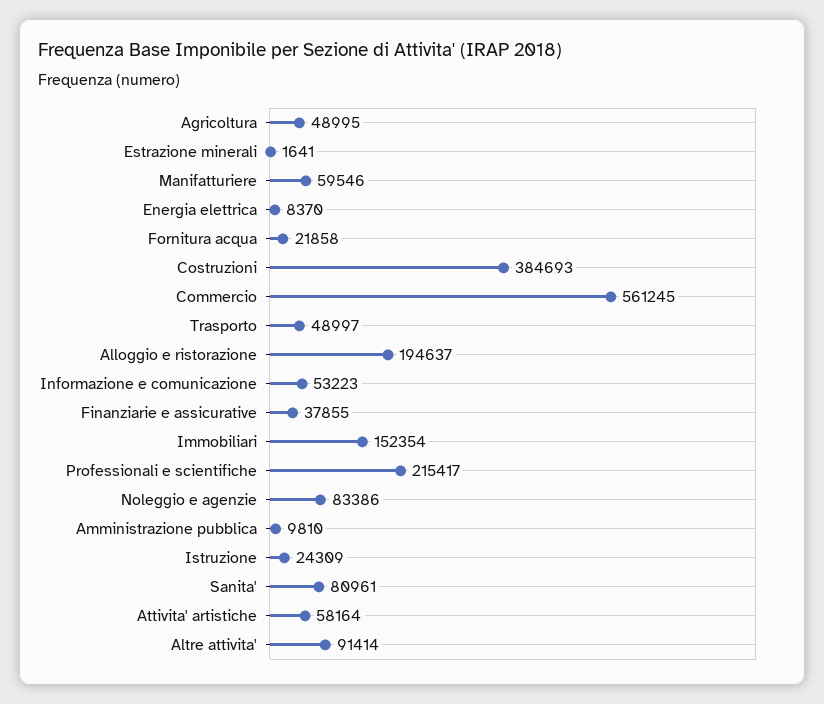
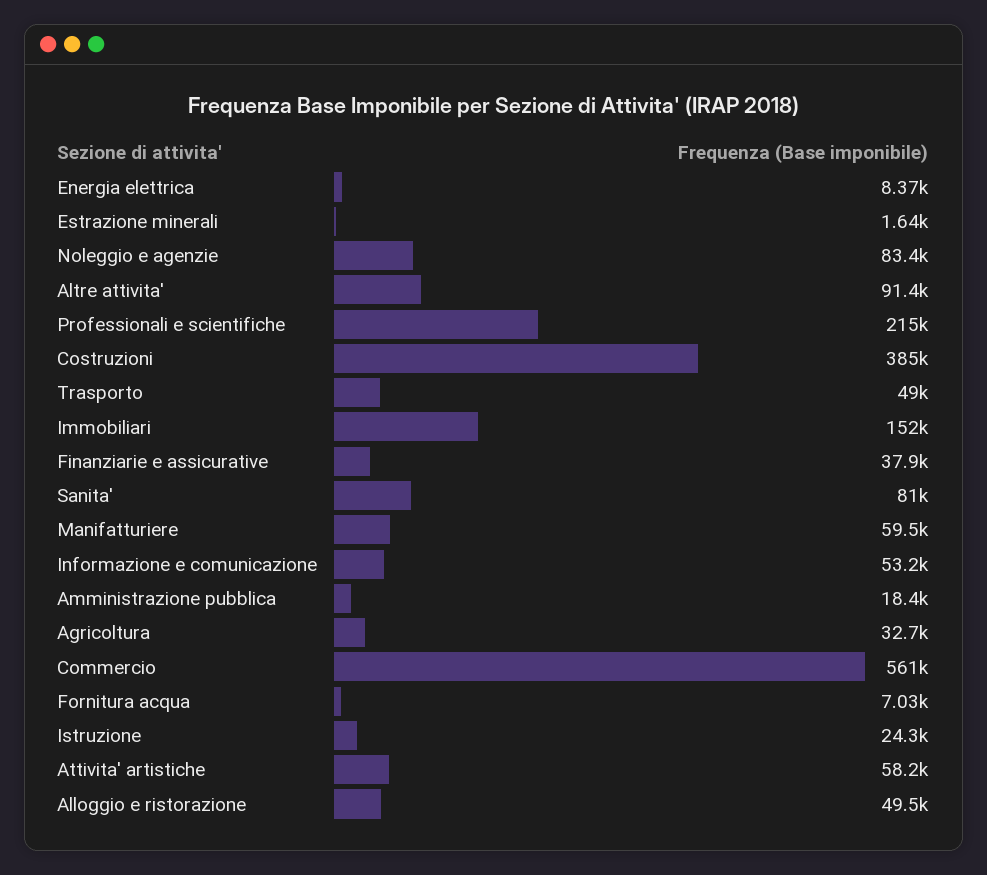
  {
-   "Agricoltura": 48995,
+   "Agricoltura": 32700,
    "Estrazione minerali": 1641,
    "Manifatturiere": 59546,
    "Energia elettrica": 8370,
-   "Fornitura acqua": 21858,
+   "Fornitura acqua": 7030,
    "Costruzioni": 384693,
    "Commercio": 561245,
    "Trasporto": 48997,
-   "Alloggio e ristorazione": 194637,
+   "Alloggio e ristorazione": 49500,
    "Informazione e comunicazione": 53223,
    "Finanziarie e assicurative": 37855,
    "Immobiliari": 152354,
    "Professionali e scientifiche": 215417,
    "Noleggio e agenzie": 83386,
-   "Amministrazione pubblica": 9810,
+   "Amministrazione pubblica": 18400,
    "Istruzione": 24309,
    "Sanita'": 80961,
    "Attivita' artistiche": 58164,
    "Altre attivita'": 91414
  }

